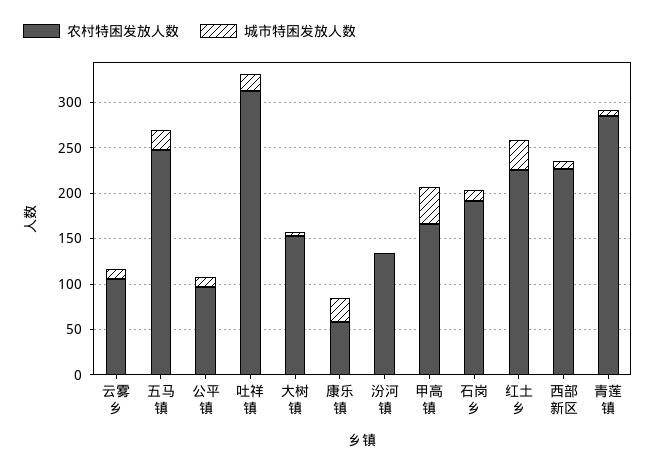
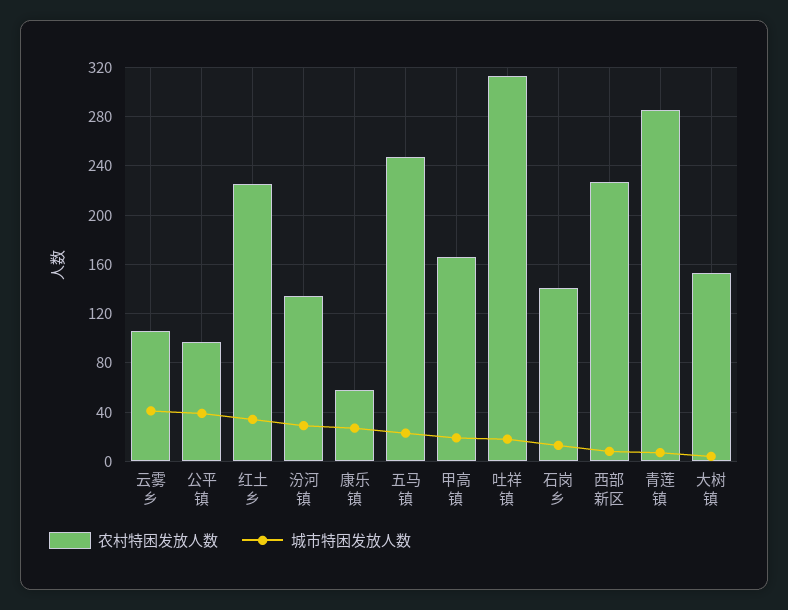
  {
    "农村特困发放人数": {
      "云雾乡": 105,
      "五马镇": 245,
      "公平镇": 95,
      "吐祥镇": 315,
      "大树镇": 155,
      "康乐镇": 60,
      "汾河镇": 135,
      "甲高镇": 165,
-     "石岗乡": 190,
+     "石岗乡": 140,
      "红土乡": 225,
      "西部新区": 225,
      "青莲镇": 285
    },
    "城市特困发放人数": {
-     "云雾乡": 10,
+     "云雾乡": 40,
      "五马镇": 25,
-     "公平镇": 10,
+     "公平镇": 40,
      "吐祥镇": 20,
      "大树镇": 5,
      "康乐镇": 25,
-     "汾河镇": 0,
+     "汾河镇": 30,
-     "甲高镇": 40,
+     "甲高镇": 20,
      "石岗乡": 15,
      "红土乡": 35,
      "西部新区": 10,
      "青莲镇": 5
    }
  }

